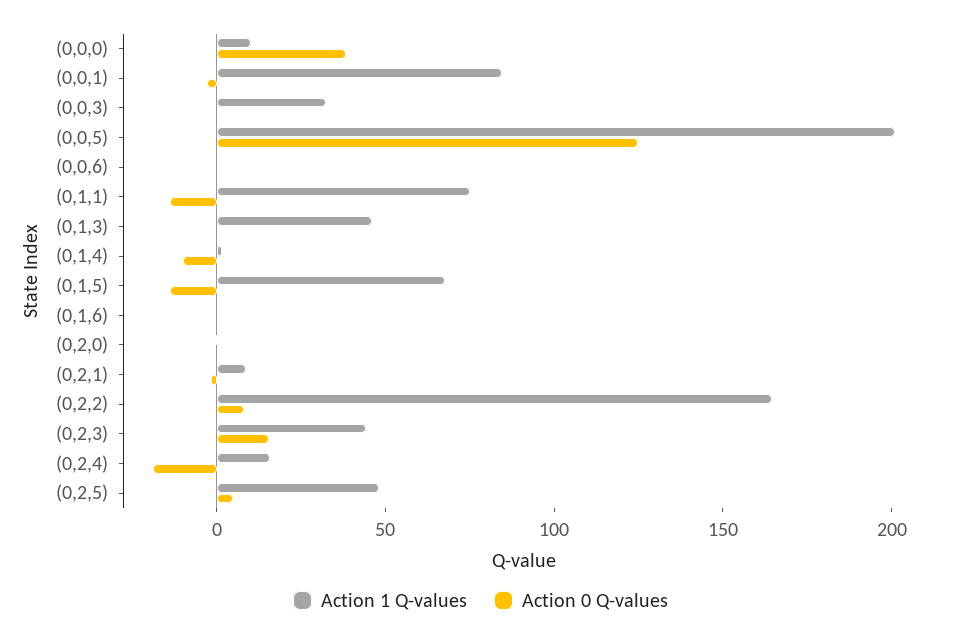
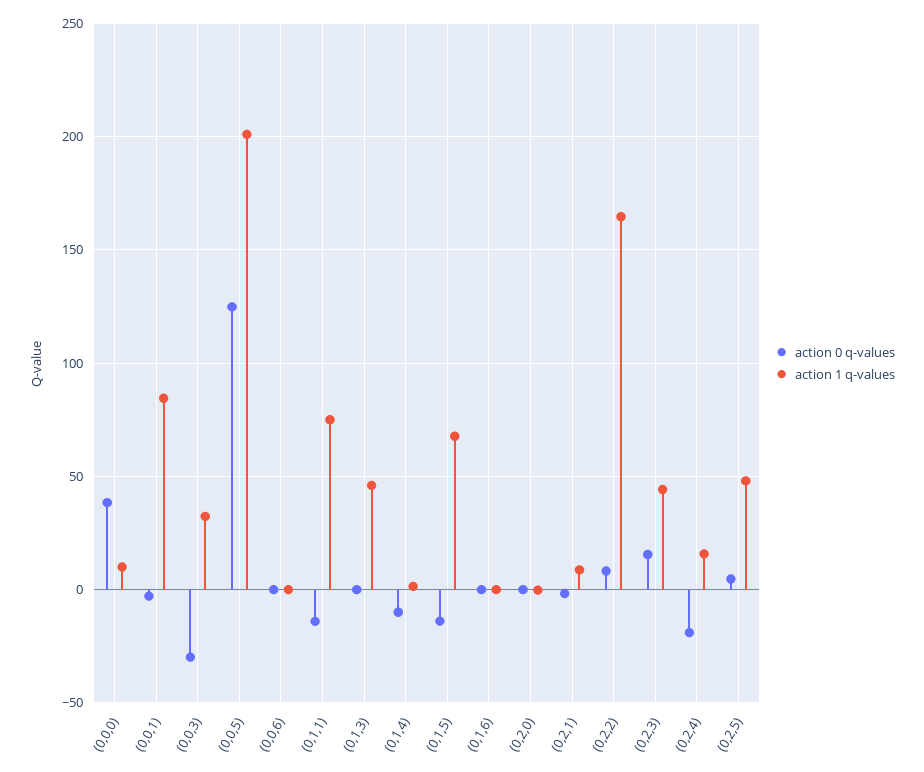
  {
    "Action 1 Q-values": {
      "(0,0,0)": 10,
      "(0,0,1)": 85,
      "(0,0,3)": 30,
      "(0,0,5)": 200,
      "(0,0,6)": 0,
      "(0,1,1)": 75,
      "(0,1,3)": 45,
      "(0,1,4)": 0,
      "(0,1,5)": 70,
      "(0,1,6)": 0,
      "(0,2,0)": 0,
      "(0,2,1)": 10,
      "(0,2,2)": 165,
      "(0,2,3)": 45,
      "(0,2,4)": 15,
      "(0,2,5)": 50
    },
    "Action 0 Q-values": {
      "(0,0,0)": 40,
      "(0,0,1)": -5,
-     "(0,0,3)": 0,
+     "(0,0,3)": -30,
      "(0,0,5)": 125,
      "(0,0,6)": 0,
      "(0,1,1)": -15,
      "(0,1,3)": 0,
      "(0,1,4)": -10,
      "(0,1,5)": -15,
      "(0,1,6)": 0,
      "(0,2,0)": 0,
      "(0,2,1)": 0,
      "(0,2,2)": 10,
      "(0,2,3)": 15,
      "(0,2,4)": -20,
      "(0,2,5)": 5
    }
  }

